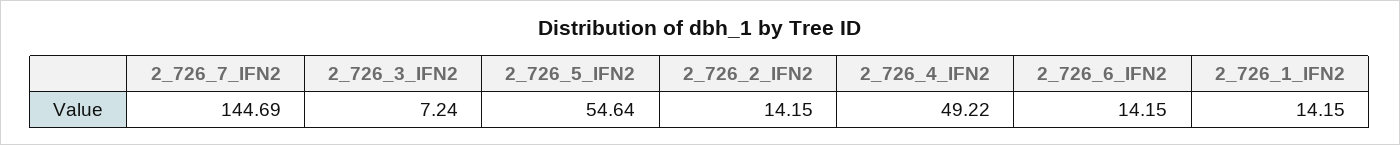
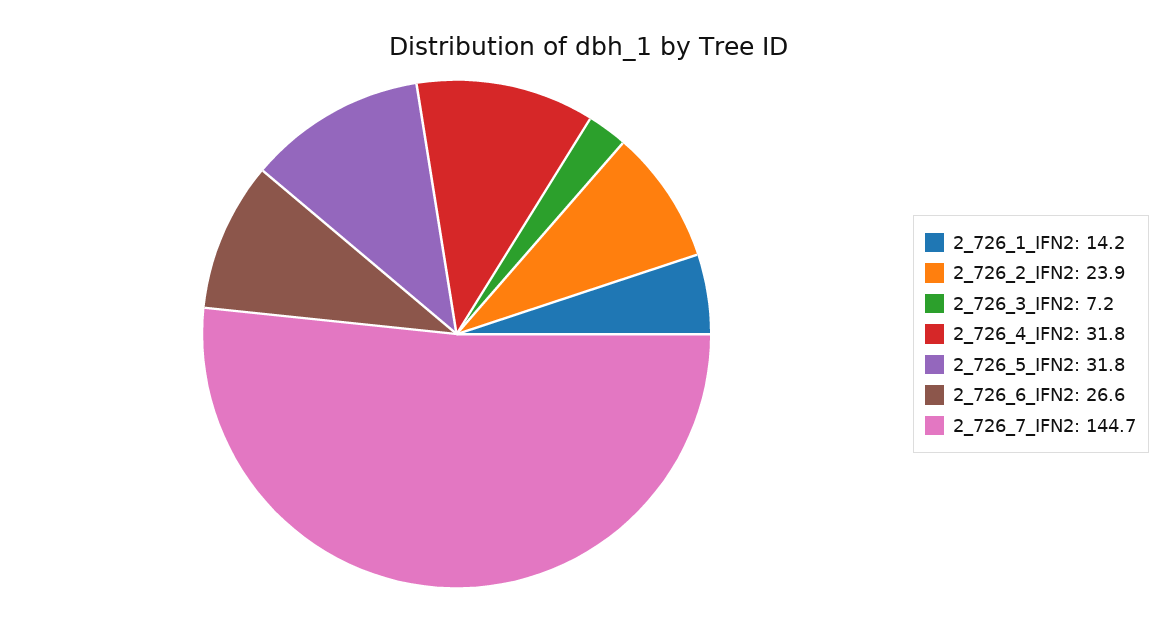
  {
    "2_726_7_IFN2": 144.69,
    "2_726_3_IFN2": 7.24,
-   "2_726_5_IFN2": 54.64,
+   "2_726_5_IFN2": 31.8,
-   "2_726_2_IFN2": 14.15,
+   "2_726_2_IFN2": 23.9,
-   "2_726_4_IFN2": 49.22,
+   "2_726_4_IFN2": 31.8,
-   "2_726_6_IFN2": 14.15,
+   "2_726_6_IFN2": 26.6,
    "2_726_1_IFN2": 14.15
  }

